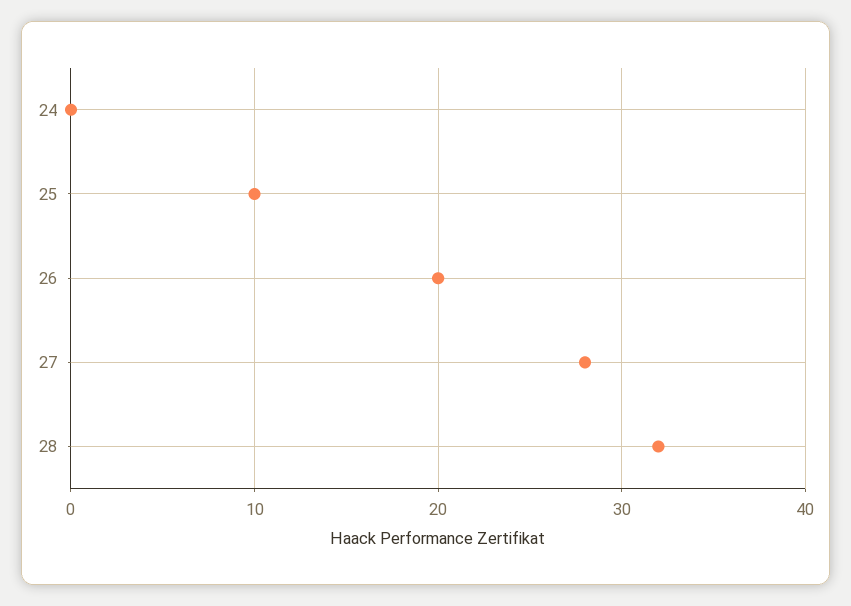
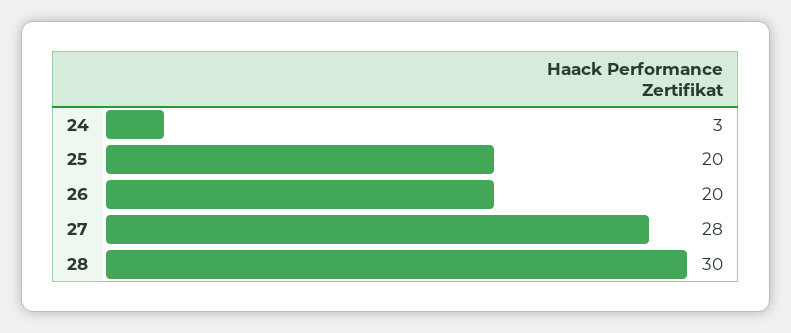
  {
-   "24": 0,
+   "24": 3,
-   "25": 10,
+   "25": 20,
    "26": 20,
    "27": 28,
-   "28": 32
+   "28": 30
  }

